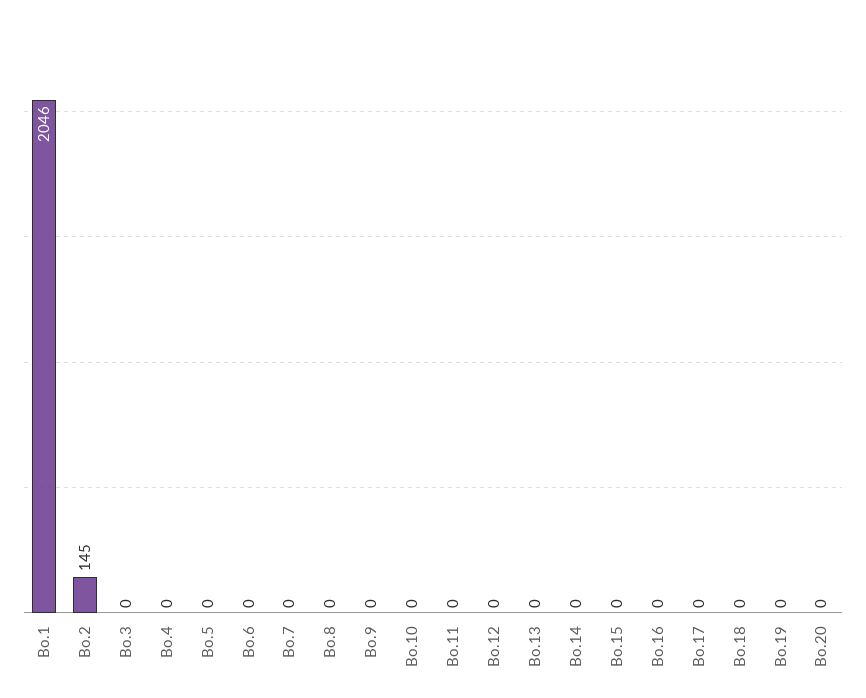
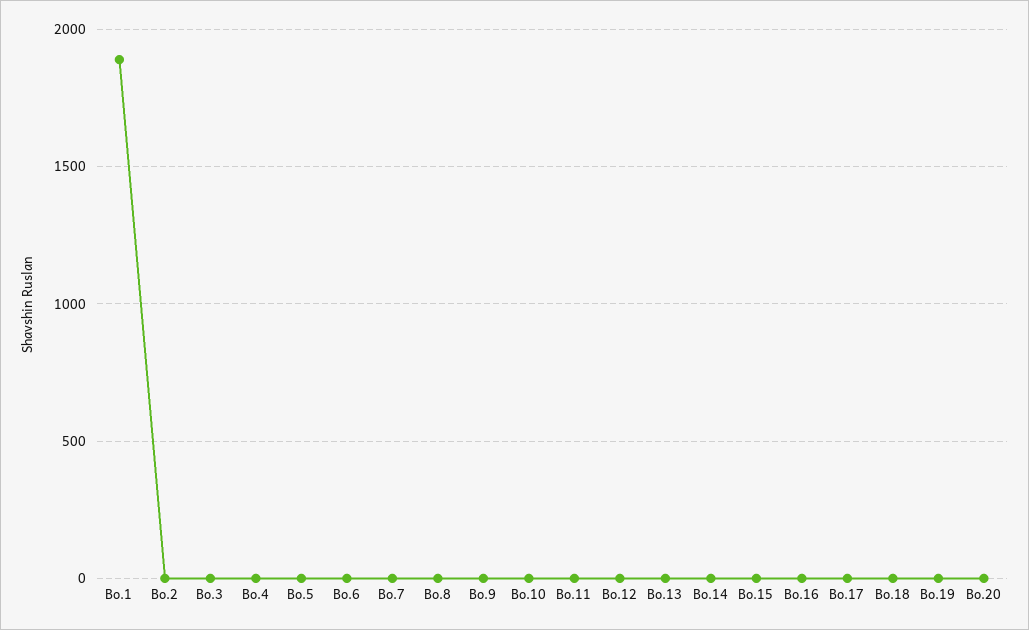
  {
-   "Bo.1": 2046,
+   "Bo.1": 1900,
-   "Bo.2": 145,
+   "Bo.2": 0,
    "Bo.3": 0,
    "Bo.4": 0,
    "Bo.5": 0,
    "Bo.6": 0,
    "Bo.7": 0,
    "Bo.8": 0,
    "Bo.9": 0,
    "Bo.10": 0,
    "Bo.11": 0,
    "Bo.12": 0,
    "Bo.13": 0,
    "Bo.14": 0,
    "Bo.15": 0,
    "Bo.16": 0,
    "Bo.17": 0,
    "Bo.18": 0,
    "Bo.19": 0,
    "Bo.20": 0
  }

